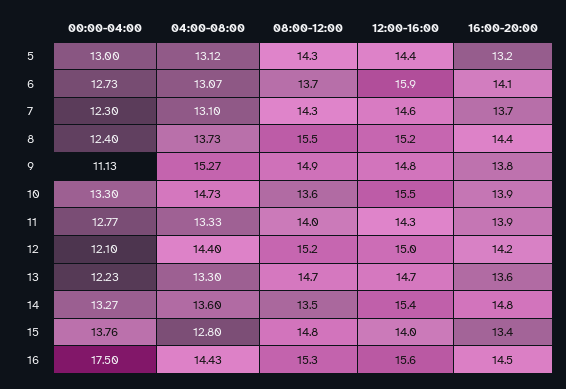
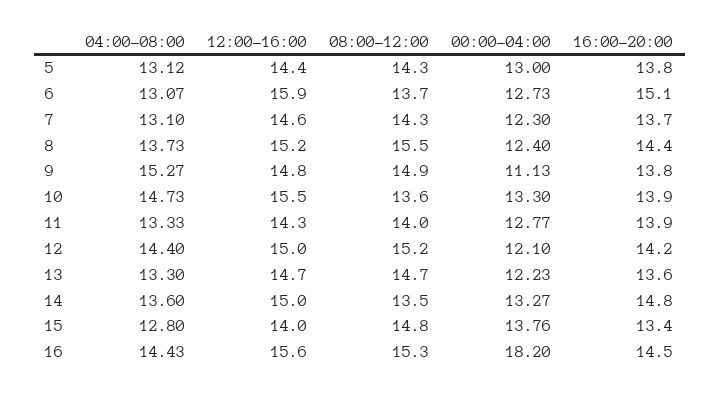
  {
    "00:00-04:00": {
      "5": 13,
      "6": 12.73,
      "7": 12.3,
      "8": 12.4,
      "9": 11.13,
      "10": 13.3,
      "11": 12.77,
      "12": 12.1,
      "13": 12.23,
      "14": 13.27,
      "15": 13.76,
-     "16": 17.5
+     "16": 18.2
    },
    "04:00-08:00": {
      "5": 13.12,
      "6": 13.07,
      "7": 13.1,
      "8": 13.73,
      "9": 15.27,
      "10": 14.73,
      "11": 13.33,
      "12": 14.4,
      "13": 13.3,
      "14": 13.6,
      "15": 12.8,
      "16": 14.43
    },
    "08:00-12:00": {
      "5": 14.3,
      "6": 13.7,
      "7": 14.3,
      "8": 15.5,
      "9": 14.9,
      "10": 13.6,
      "11": 14,
      "12": 15.2,
      "13": 14.7,
      "14": 13.5,
      "15": 14.8,
      "16": 15.3
    },
    "12:00-16:00": {
      "5": 14.4,
      "6": 15.9,
      "7": 14.6,
      "8": 15.2,
      "9": 14.8,
      "10": 15.5,
      "11": 14.3,
      "12": 15,
      "13": 14.7,
-     "14": 15.4,
+     "14": 15,
      "15": 14,
      "16": 15.6
    },
    "16:00-20:00": {
-     "5": 13.2,
+     "5": 13.8,
-     "6": 14.1,
+     "6": 15.1,
      "7": 13.7,
      "8": 14.4,
      "9": 13.8,
      "10": 13.9,
      "11": 13.9,
      "12": 14.2,
      "13": 13.6,
      "14": 14.8,
      "15": 13.4,
      "16": 14.5
    }
  }

